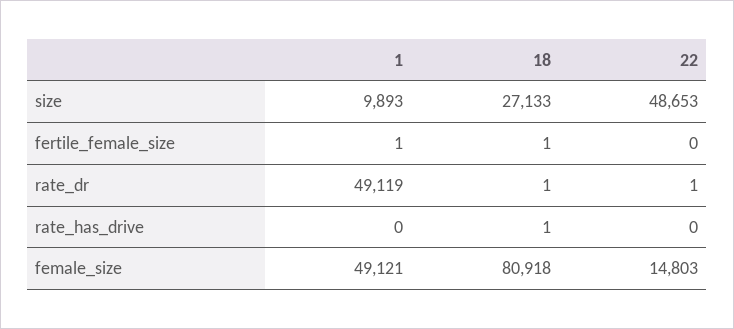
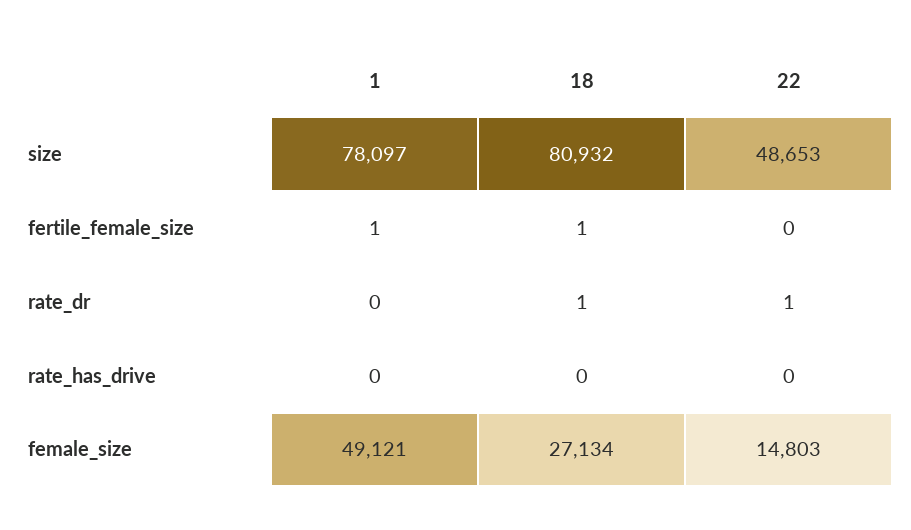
  {
    "1": {
-     "size": 9893,
+     "size": 78097,
      "fertile_female_size": 1,
-     "rate_dr": 49119,
+     "rate_dr": 0,
      "rate_has_drive": 0,
      "female_size": 49121
    },
    "18": {
-     "size": 27133,
+     "size": 80932,
      "fertile_female_size": 1,
      "rate_dr": 1,
-     "rate_has_drive": 1,
+     "rate_has_drive": 0,
-     "female_size": 80918
+     "female_size": 27134
    },
    "22": {
      "size": 48653,
      "fertile_female_size": 0,
      "rate_dr": 1,
      "rate_has_drive": 0,
      "female_size": 14803
    }
  }

